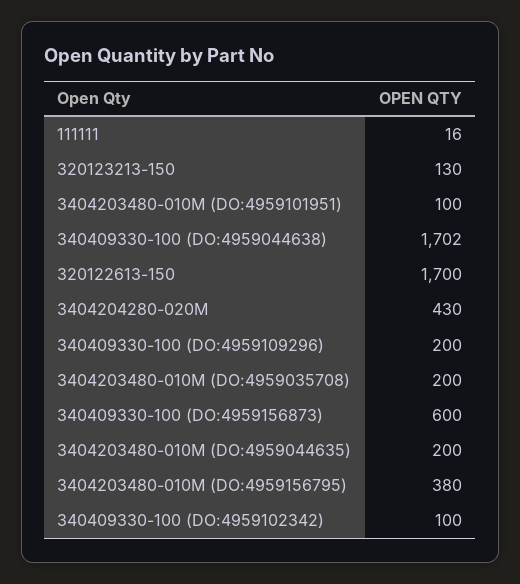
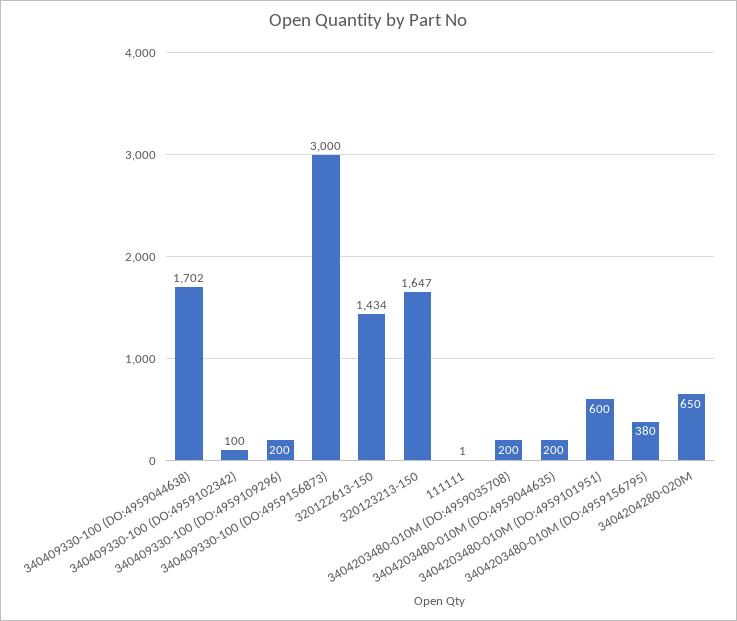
  {
-   "111111": 16,
+   "111111": 1,
-   "320123213-150": 130,
+   "320123213-150": 1647,
-   "3404203480-010M (DO:4959101951)": 100,
+   "3404203480-010M (DO:4959101951)": 600,
    "340409330-100 (DO:4959044638)": 1702,
-   "320122613-150": 1700,
+   "320122613-150": 1434,
-   "3404204280-020M": 430,
+   "3404204280-020M": 650,
    "340409330-100 (DO:4959109296)": 200,
    "3404203480-010M (DO:4959035708)": 200,
-   "340409330-100 (DO:4959156873)": 600,
+   "340409330-100 (DO:4959156873)": 3000,
    "3404203480-010M (DO:4959044635)": 200,
    "3404203480-010M (DO:4959156795)": 380,
    "340409330-100 (DO:4959102342)": 100
  }

